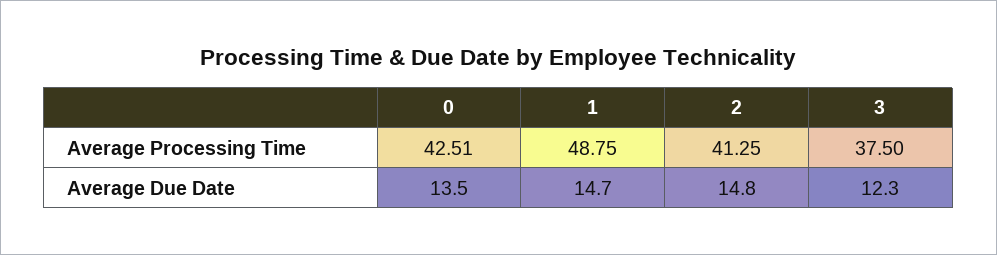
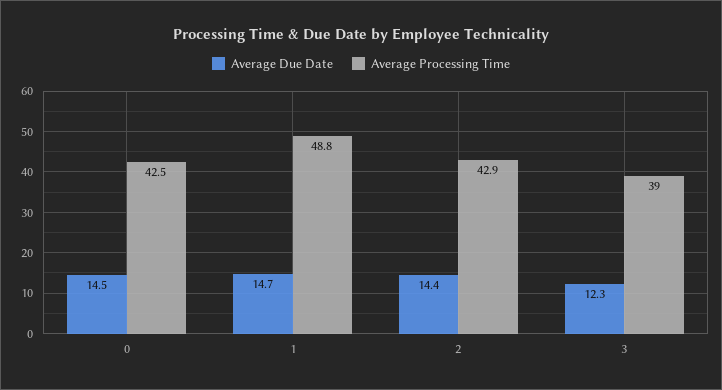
  {
    "Average Processing Time": {
      "0": 42.51,
      "1": 48.75,
-     "2": 41.25,
+     "2": 42.9,
-     "3": 37.5
+     "3": 39
    },
    "Average Due Date": {
-     "0": 13.5,
+     "0": 14.5,
      "1": 14.7,
-     "2": 14.8,
+     "2": 14.4,
      "3": 12.3
    }
  }

